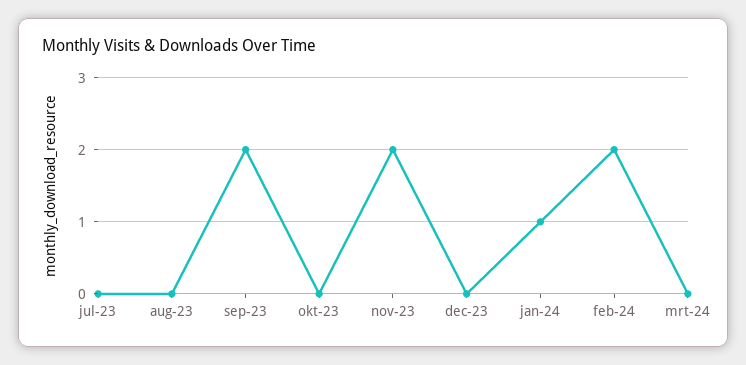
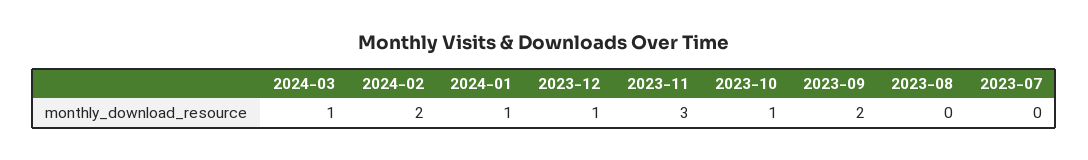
  {
    "jul-23": 0,
    "aug-23": 0,
    "sep-23": 2,
-   "okt-23": 0,
+   "okt-23": 1,
-   "nov-23": 2,
+   "nov-23": 3,
-   "dec-23": 0,
+   "dec-23": 1,
    "jan-24": 1,
    "feb-24": 2,
-   "mrt-24": 0
+   "mrt-24": 1
  }

